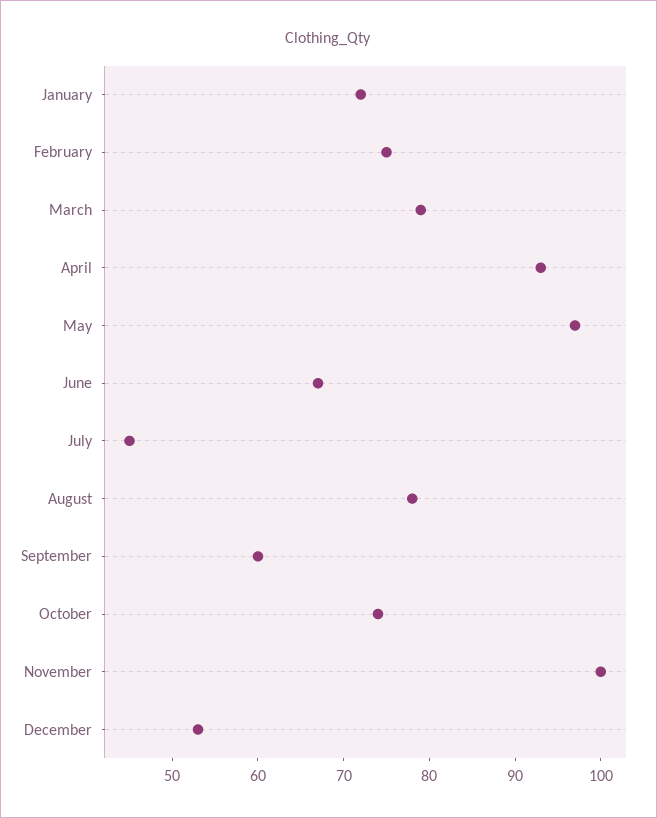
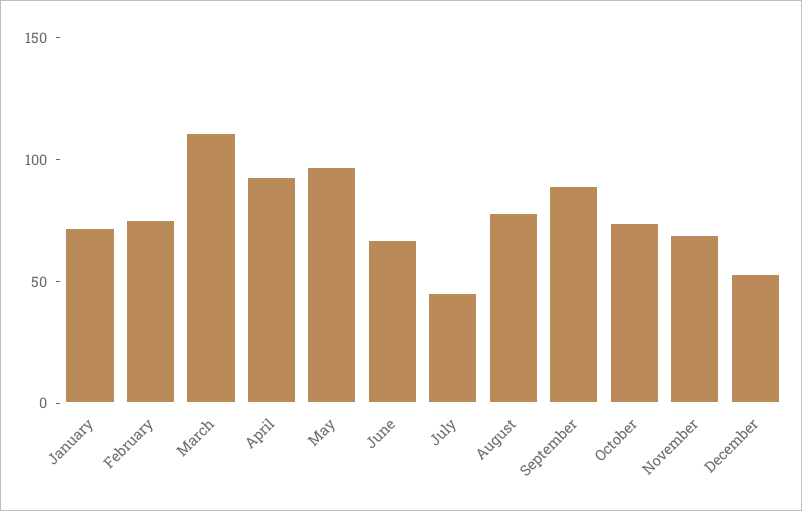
  {
    "January": 72,
    "February": 75,
-   "March": 79,
+   "March": 110,
    "April": 93,
    "May": 97,
    "June": 67,
    "July": 45,
    "August": 78,
-   "September": 60,
+   "September": 90,
    "October": 74,
-   "November": 100,
+   "November": 70,
    "December": 53
  }

